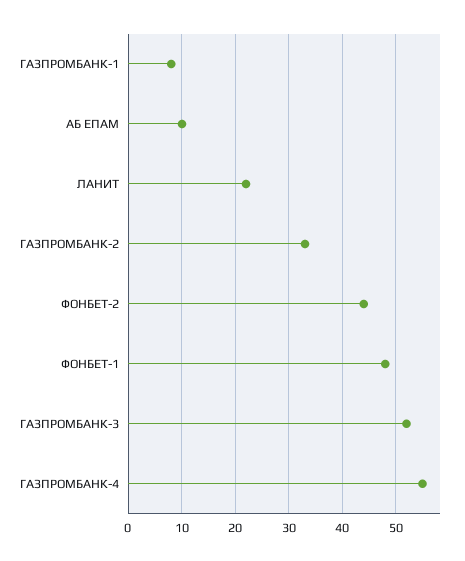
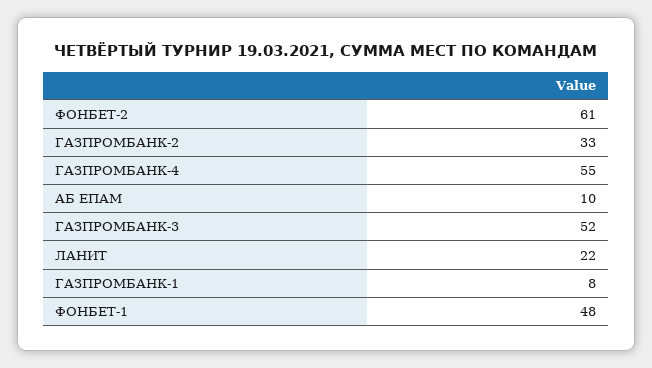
  {
    "ГАЗПРОМБАНК-1": 8,
    "АБ ЕПАМ": 10,
    "ЛАНИТ": 22,
    "ГАЗПРОМБАНК-2": 33,
-   "ФОНБЕТ-2": 45,
+   "ФОНБЕТ-2": 61,
    "ФОНБЕТ-1": 48,
    "ГАЗПРОМБАНК-3": 52,
    "ГАЗПРОМБАНК-4": 55
  }

